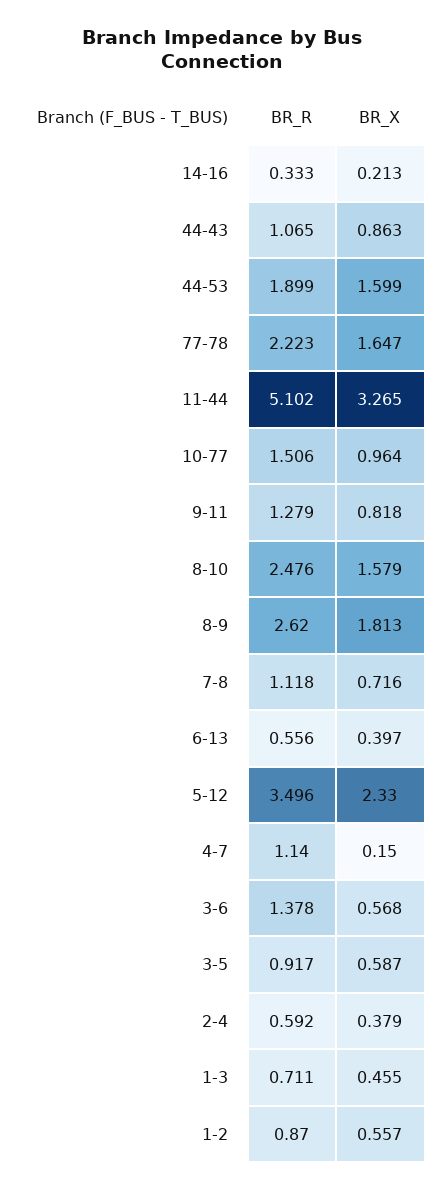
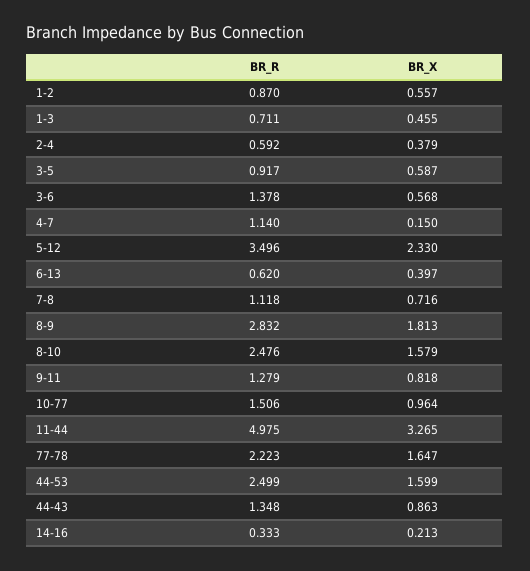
  {
    "BR_R": {
      "14-16": 0.333,
-     "44-43": 1.065,
+     "44-43": 1.348,
-     "44-53": 1.899,
+     "44-53": 2.499,
      "77-78": 2.223,
-     "11-44": 5.102,
+     "11-44": 4.975,
      "10-77": 1.506,
      "9-11": 1.279,
      "8-10": 2.476,
-     "8-9": 2.62,
+     "8-9": 2.832,
      "7-8": 1.118,
-     "6-13": 0.556,
+     "6-13": 0.62,
      "5-12": 3.496,
      "4-7": 1.14,
      "3-6": 1.378,
      "3-5": 0.917,
      "2-4": 0.592,
      "1-3": 0.711,
      "1-2": 0.87
    },
    "BR_X": {
      "14-16": 0.213,
      "44-43": 0.863,
      "44-53": 1.599,
      "77-78": 1.647,
      "11-44": 3.265,
      "10-77": 0.964,
      "9-11": 0.818,
      "8-10": 1.579,
      "8-9": 1.813,
      "7-8": 0.716,
      "6-13": 0.397,
      "5-12": 2.33,
      "4-7": 0.15,
      "3-6": 0.568,
      "3-5": 0.587,
      "2-4": 0.379,
      "1-3": 0.455,
      "1-2": 0.557
    }
  }

